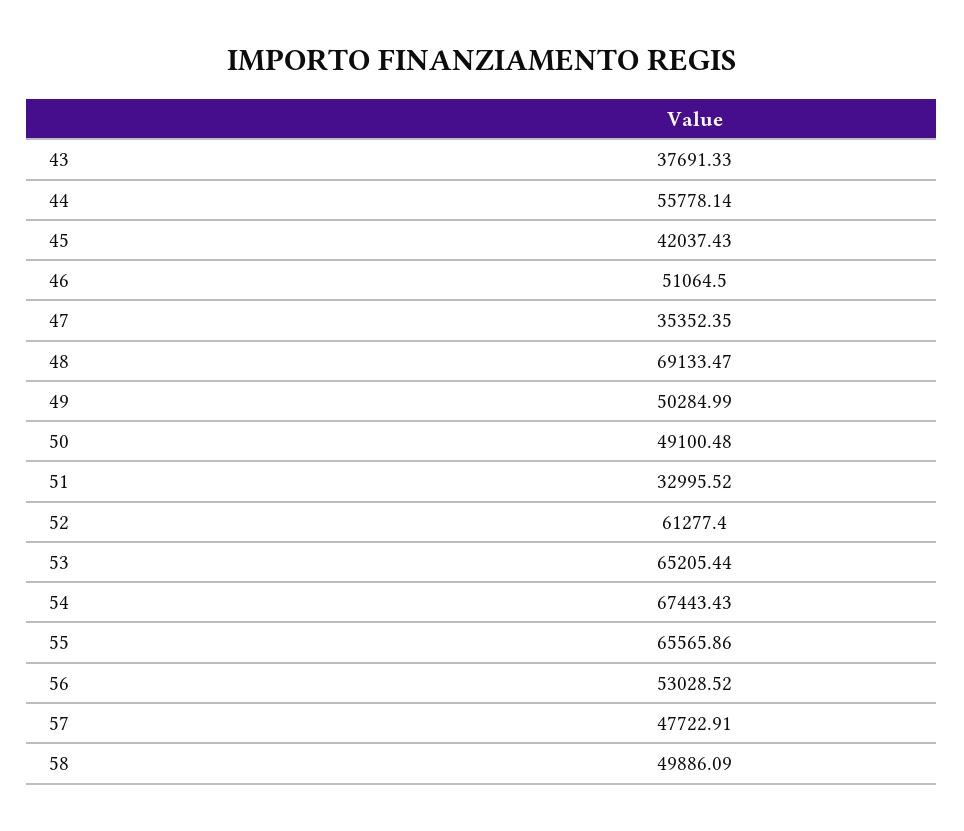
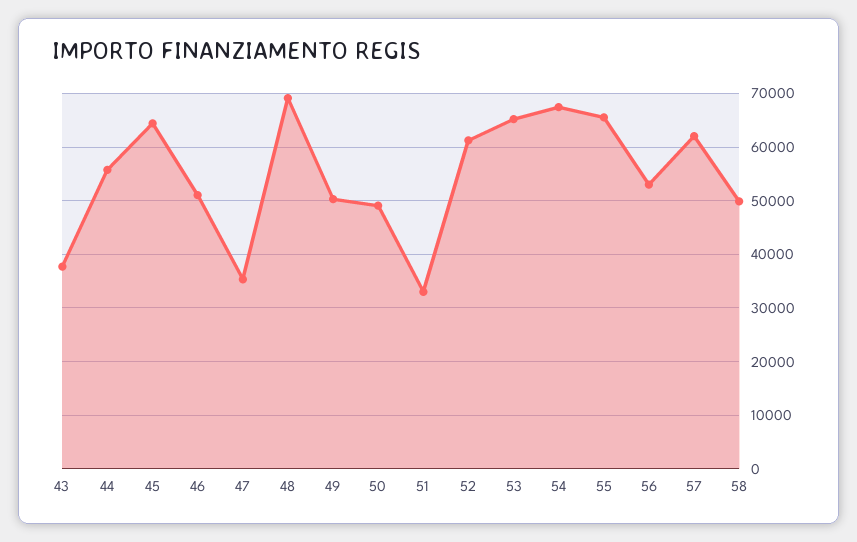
  {
    "43": 37691.33,
    "44": 55778.14,
-   "45": 42037.43,
+   "45": 64000,
    "46": 51064.5,
    "47": 35352.35,
    "48": 69133.47,
    "49": 50284.99,
    "50": 49100.48,
    "51": 32995.52,
    "52": 61277.4,
    "53": 65205.44,
    "54": 67443.43,
    "55": 65565.86,
    "56": 53028.52,
-   "57": 47722.91,
+   "57": 62000,
    "58": 49886.09
  }

